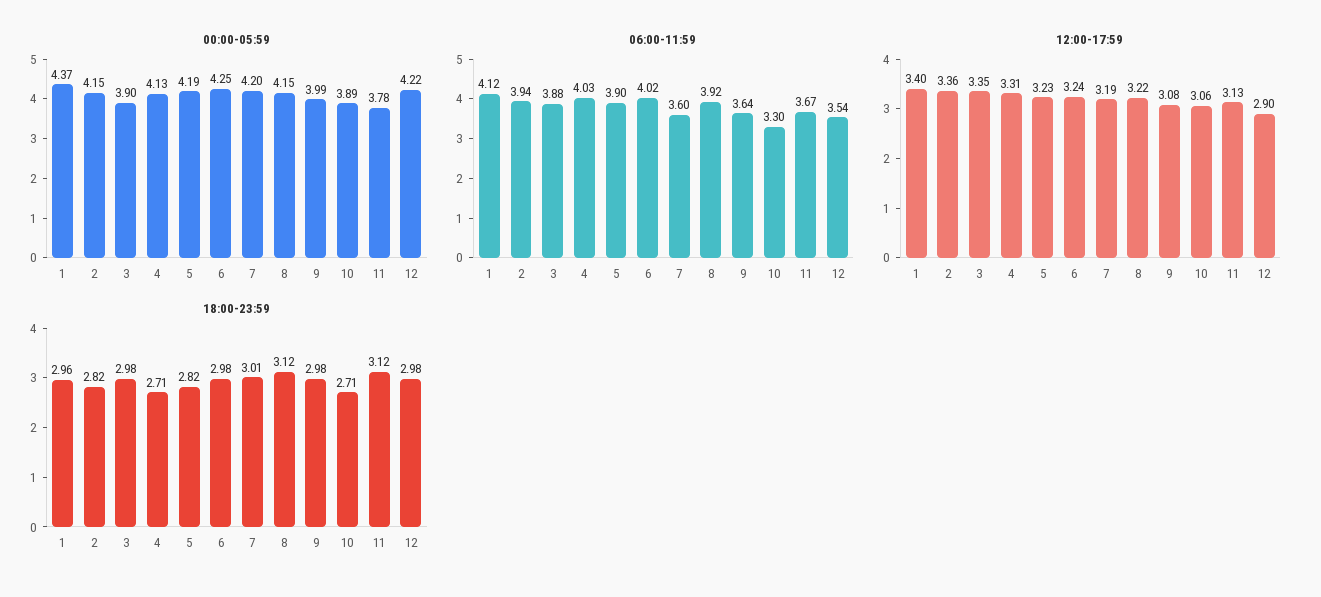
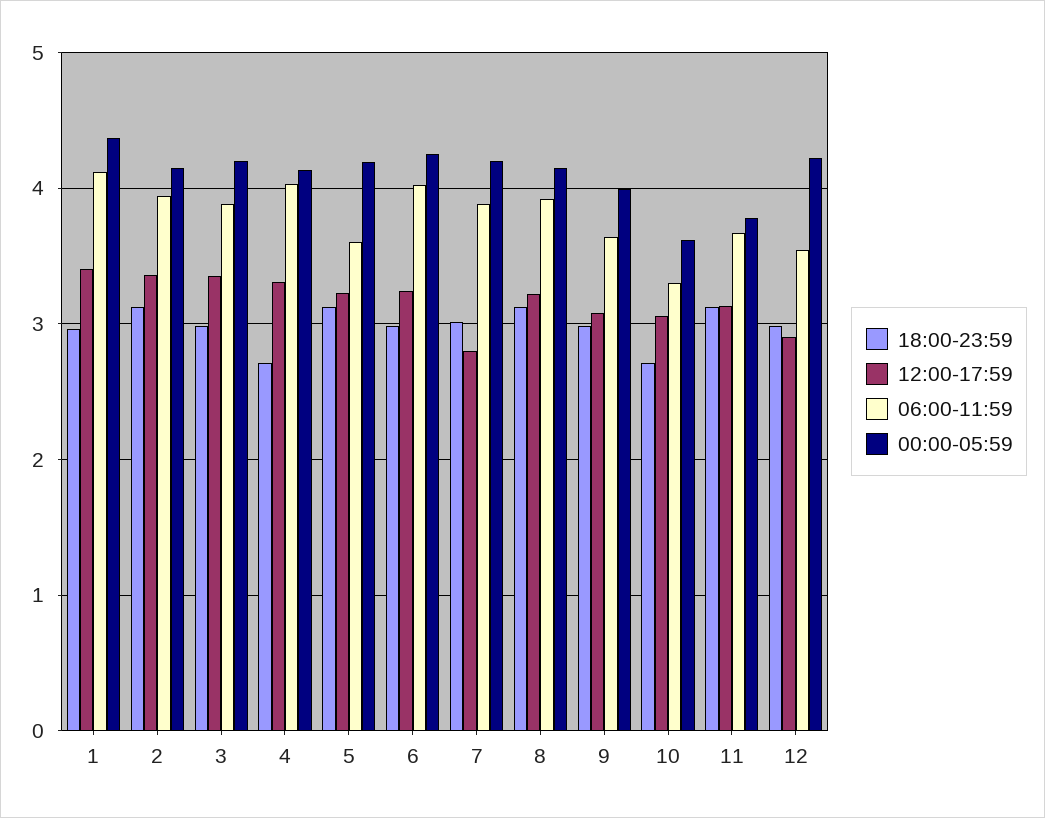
  {
    "00:00-05:59": {
      "1": 4.37,
      "2": 4.15,
-     "3": 3.9,
+     "3": 4.2,
      "4": 4.13,
      "5": 4.19,
      "6": 4.25,
      "7": 4.2,
      "8": 4.15,
      "9": 3.99,
-     "10": 3.89,
+     "10": 3.6,
      "11": 3.78,
      "12": 4.22
    },
    "06:00-11:59": {
      "1": 4.12,
      "2": 3.94,
      "3": 3.88,
      "4": 4.03,
-     "5": 3.9,
+     "5": 3.6,
      "6": 4.02,
-     "7": 3.6,
+     "7": 3.9,
      "8": 3.92,
      "9": 3.64,
      "10": 3.3,
      "11": 3.67,
      "12": 3.54
    },
    "12:00-17:59": {
      "1": 3.4,
      "2": 3.36,
      "3": 3.35,
      "4": 3.31,
      "5": 3.23,
      "6": 3.24,
-     "7": 3.19,
+     "7": 2.8,
      "8": 3.22,
      "9": 3.08,
      "10": 3.06,
      "11": 3.13,
      "12": 2.9
    },
    "18:00-23:59": {
      "1": 2.96,
-     "2": 2.82,
+     "2": 3.1,
      "3": 2.98,
      "4": 2.71,
-     "5": 2.82,
+     "5": 3.1,
      "6": 2.98,
      "7": 3.01,
      "8": 3.12,
      "9": 2.98,
      "10": 2.71,
      "11": 3.12,
      "12": 2.98
    }
  }

